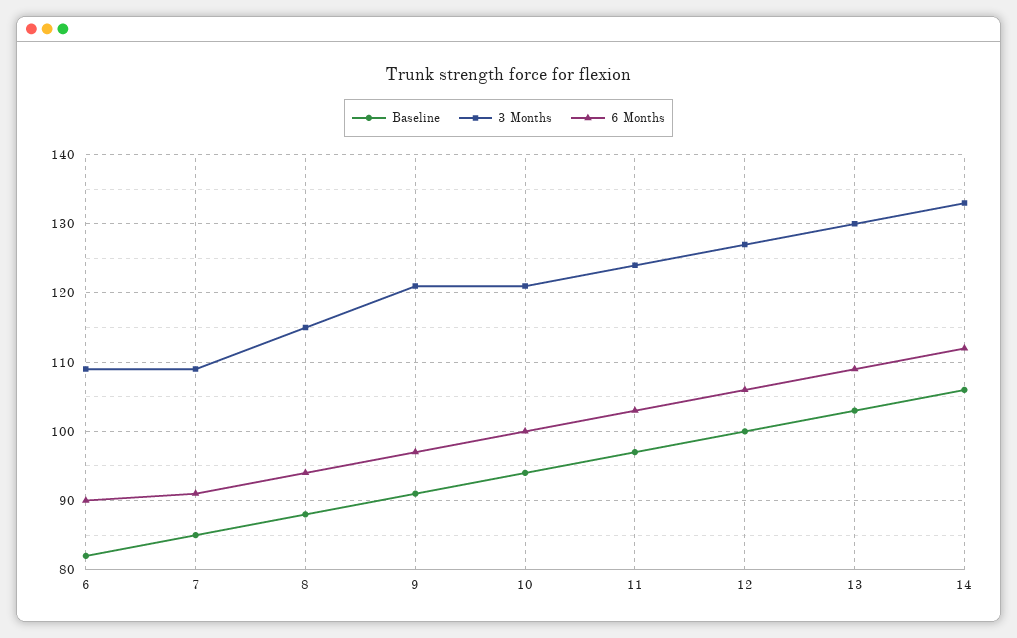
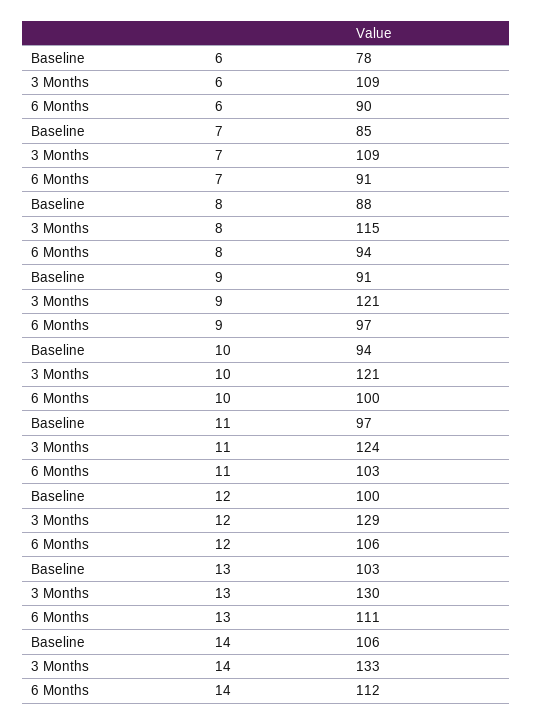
  {
    "Baseline": {
-     "6": 82,
+     "6": 78,
      "7": 85,
      "8": 88,
      "9": 91,
      "10": 94,
      "11": 97,
      "12": 100,
      "13": 103,
      "14": 106
    },
    "3 Months": {
      "6": 109,
      "7": 109,
      "8": 115,
      "9": 121,
      "10": 121,
      "11": 124,
-     "12": 127,
+     "12": 129,
      "13": 130,
      "14": 133
    },
    "6 Months": {
      "6": 90,
      "7": 91,
      "8": 94,
      "9": 97,
      "10": 100,
      "11": 103,
      "12": 106,
-     "13": 109,
+     "13": 111,
      "14": 112
    }
  }

